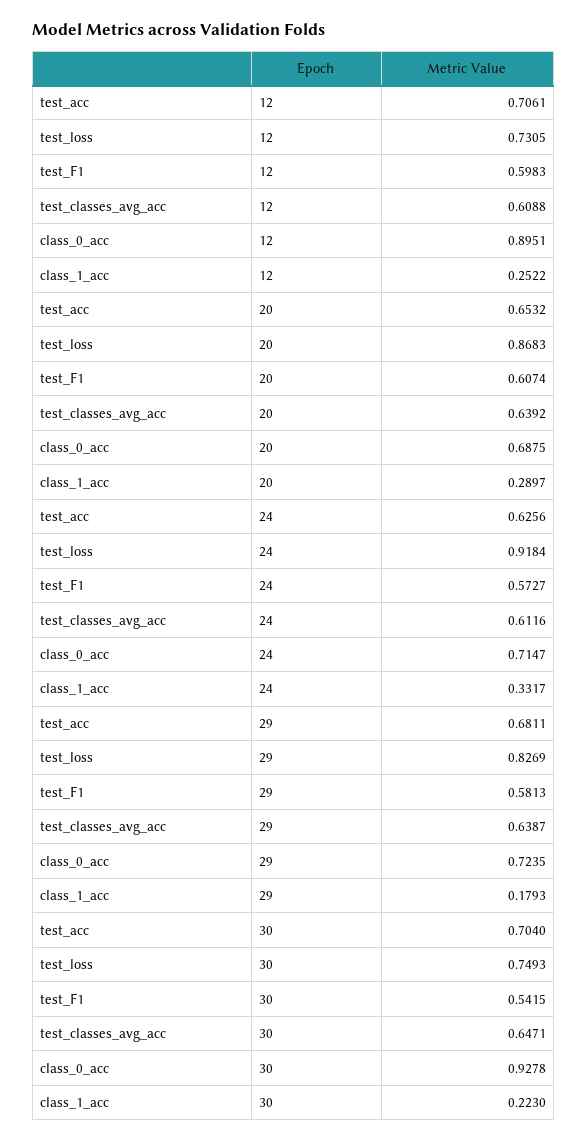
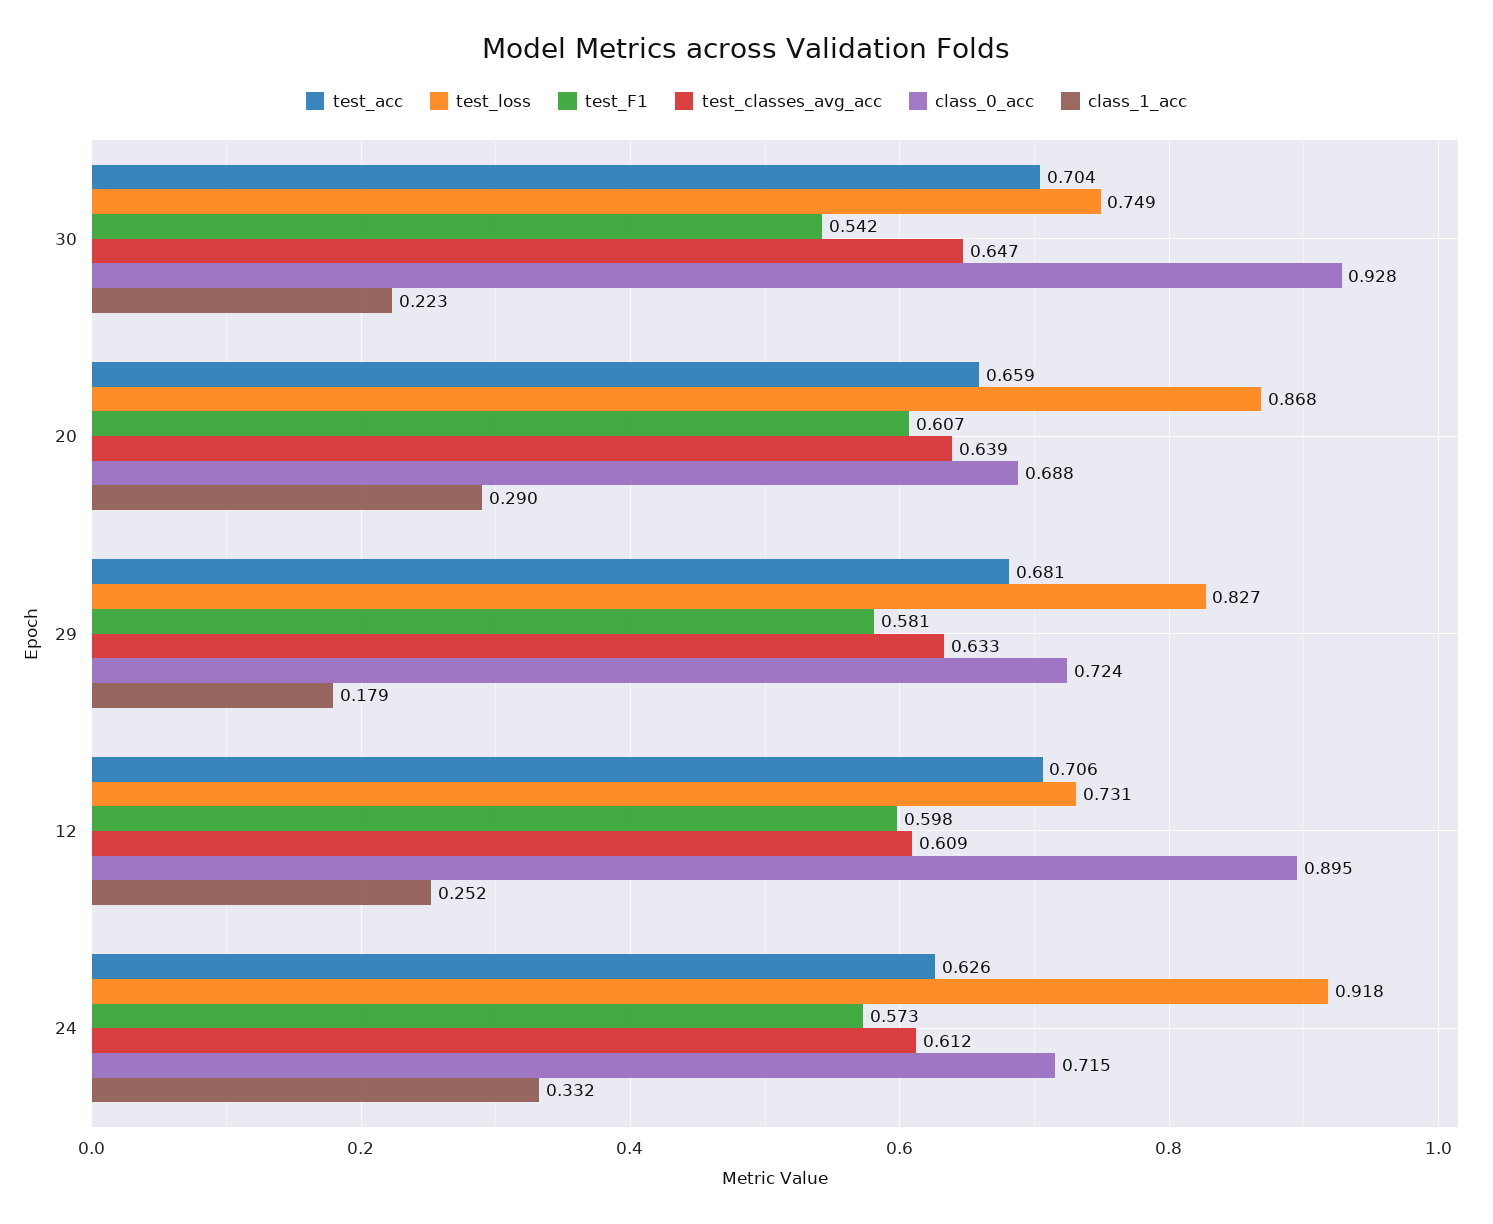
  {
    "test_acc": {
      "12": 0.7061,
-     "20": 0.6532,
+     "20": 0.659,
      "24": 0.6256,
      "29": 0.6811,
      "30": 0.704
    },
    "test_loss": {
      "12": 0.7305,
      "20": 0.8683,
      "24": 0.9184,
      "29": 0.8269,
      "30": 0.7493
    },
    "test_F1": {
      "12": 0.5983,
      "20": 0.6074,
      "24": 0.5727,
      "29": 0.5813,
      "30": 0.5415
    },
    "test_classes_avg_acc": {
      "12": 0.6088,
      "20": 0.6392,
      "24": 0.6116,
-     "29": 0.6387,
+     "29": 0.633,
      "30": 0.6471
    },
    "class_0_acc": {
      "12": 0.8951,
      "20": 0.6875,
      "24": 0.7147,
      "29": 0.7235,
      "30": 0.9278
    },
    "class_1_acc": {
      "12": 0.2522,
      "20": 0.2897,
      "24": 0.3317,
      "29": 0.1793,
      "30": 0.223
    }
  }

